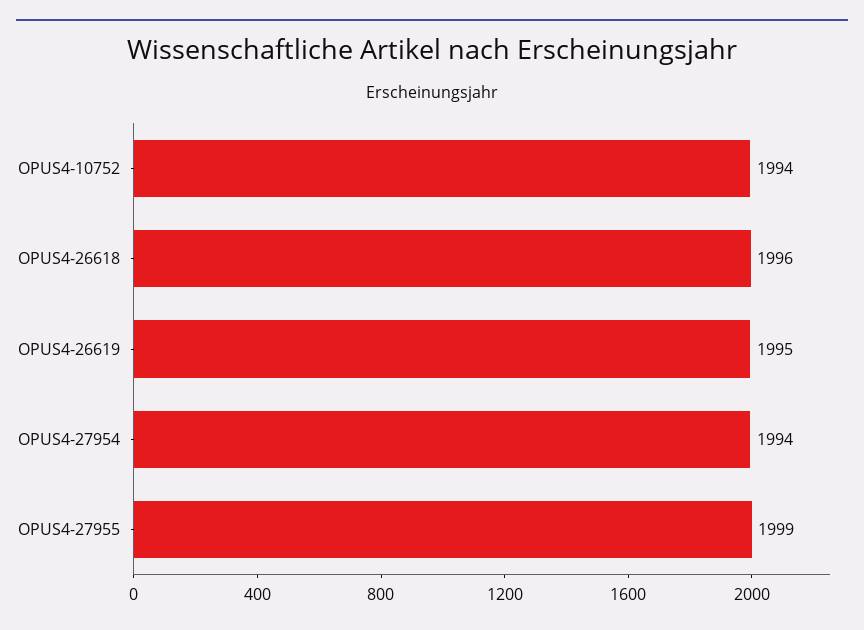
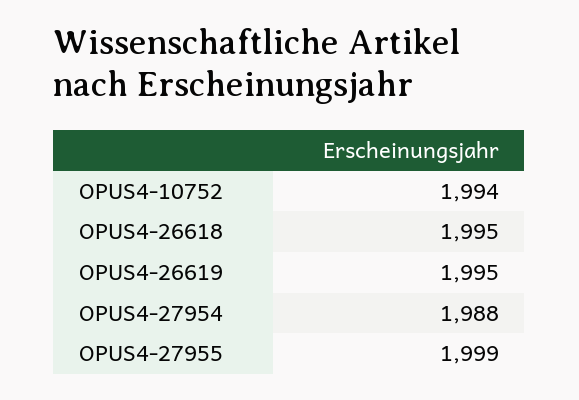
  {
    "OPUS4-10752": 1994,
-   "OPUS4-26618": 1996,
+   "OPUS4-26618": 1995,
    "OPUS4-26619": 1995,
-   "OPUS4-27954": 1994,
+   "OPUS4-27954": 1988,
    "OPUS4-27955": 1999
  }

